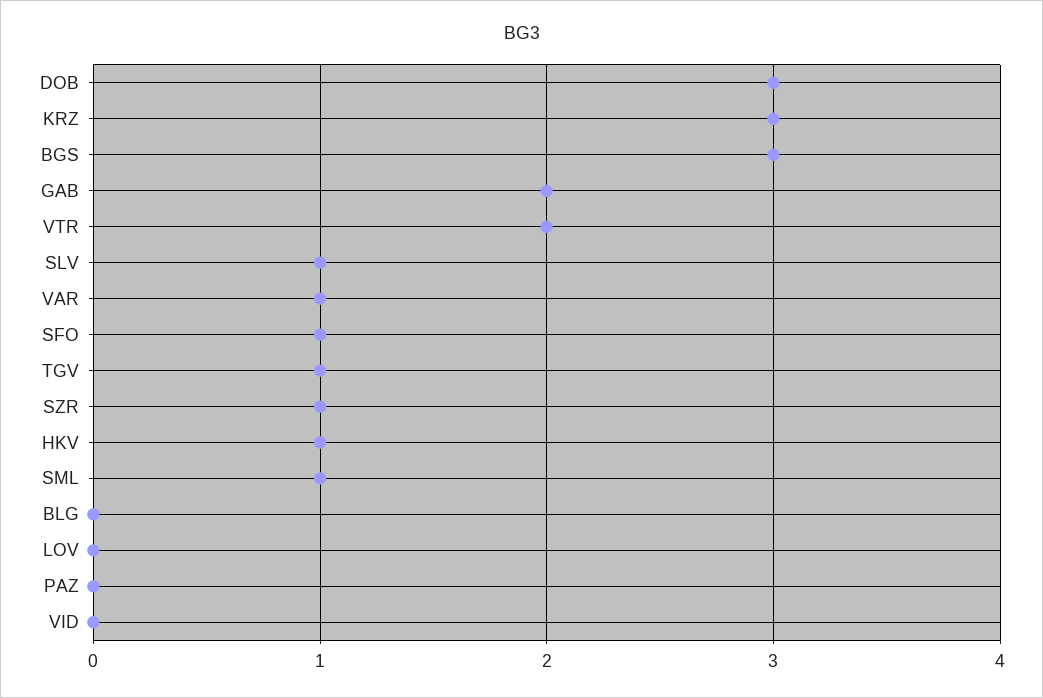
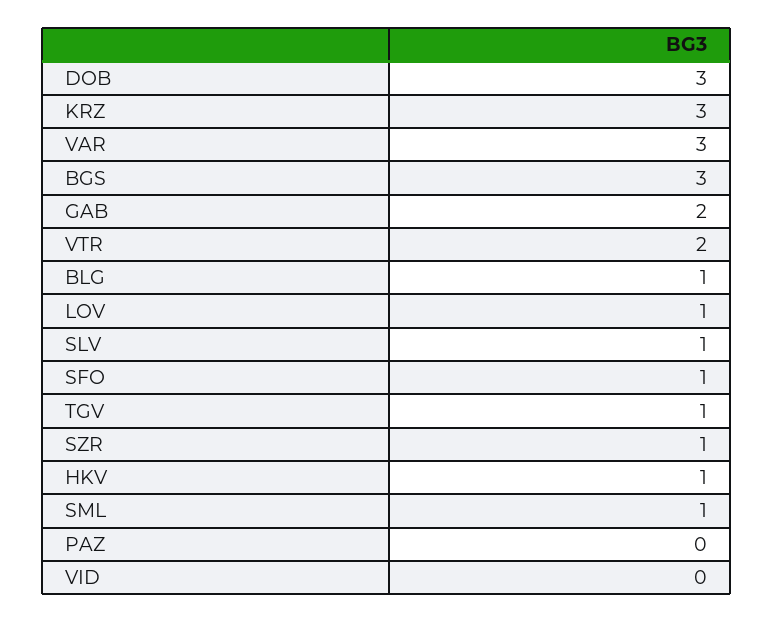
  {
    "DOB": 3,
    "KRZ": 3,
    "BGS": 3,
    "GAB": 2,
    "VTR": 2,
    "SLV": 1,
-   "VAR": 1,
+   "VAR": 3,
    "SFO": 1,
    "TGV": 1,
    "SZR": 1,
    "HKV": 1,
    "SML": 1,
-   "BLG": 0,
+   "BLG": 1,
-   "LOV": 0,
+   "LOV": 1,
    "PAZ": 0,
    "VID": 0
  }

